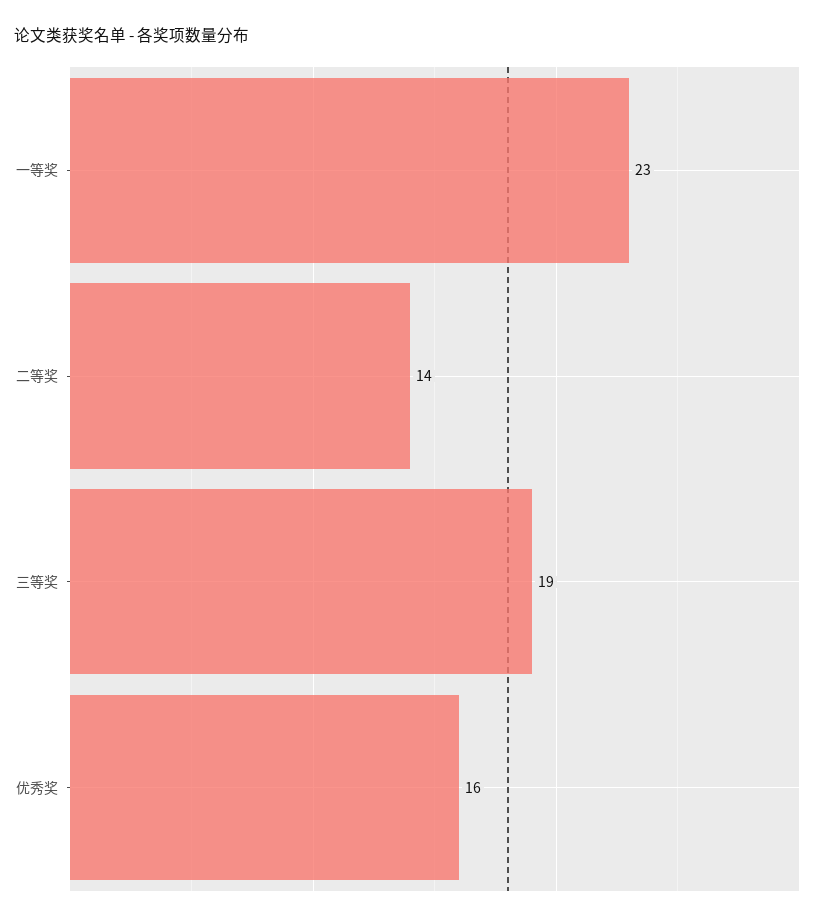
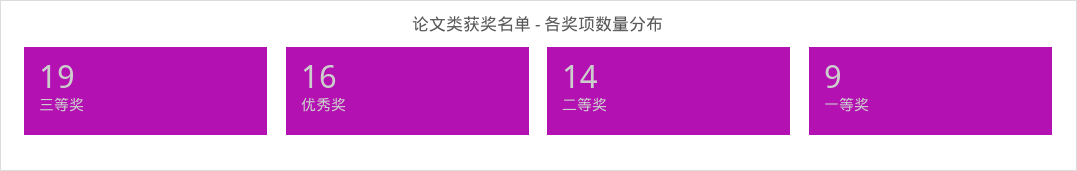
  {
-   "一等奖": 23,
+   "一等奖": 9,
    "二等奖": 14,
    "三等奖": 19,
    "优秀奖": 16
  }

